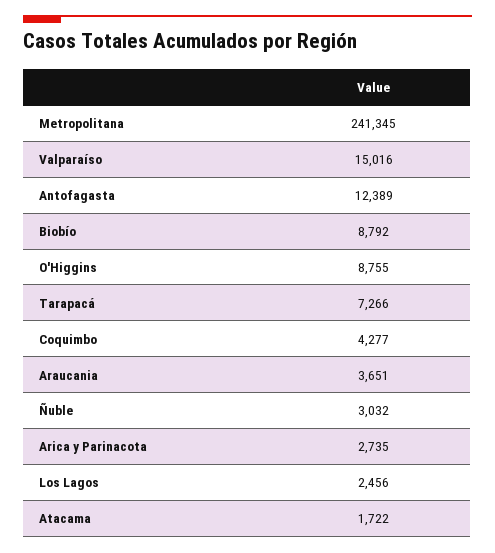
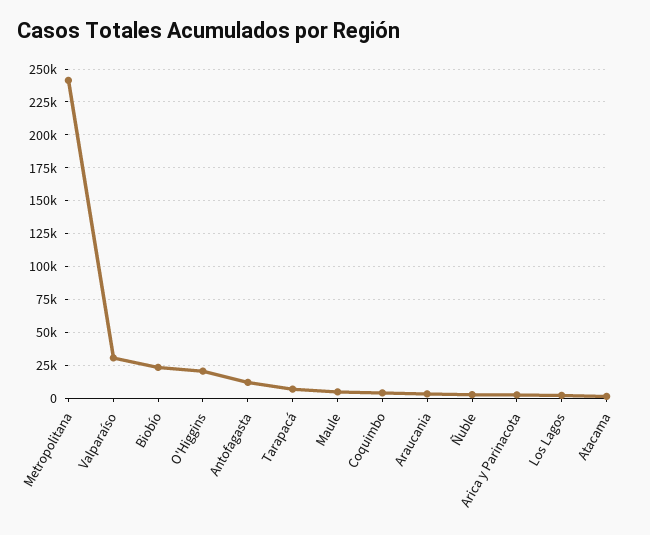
  {
    "Metropolitana": 241345,
-   "Valparaíso": 15016,
+   "Valparaíso": 30000,
    "Antofagasta": 12389,
-   "Biobío": 8792,
+   "Biobío": 25000,
-   "O'Higgins": 8755,
+   "O'Higgins": 20000,
    "Tarapacá": 7266,
    "Coquimbo": 4277,
    "Araucania": 3651,
    "Ñuble": 3032,
    "Arica y Parinacota": 2735,
    "Los Lagos": 2456,
-   "Atacama": 1722
+   "Atacama": 1722,
+   "Maule": 5000
  }

